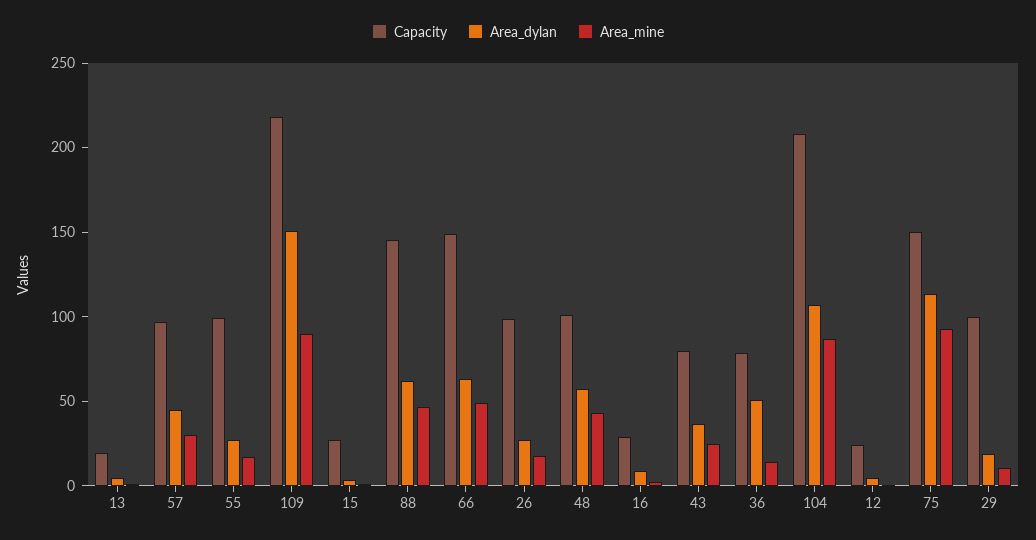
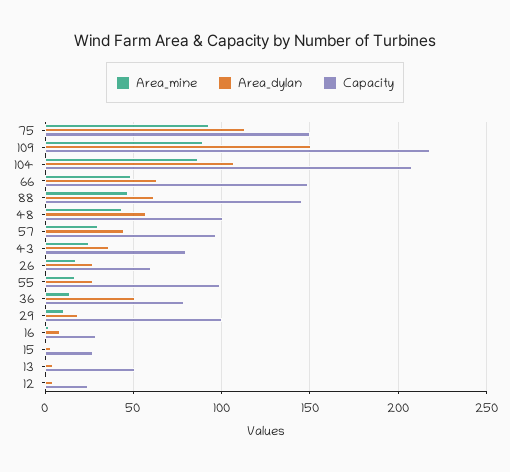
  {
    "Capacity": {
-     "13": 20,
+     "13": 50,
      "57": 95,
      "55": 100,
      "109": 220,
      "15": 25,
      "88": 145,
      "66": 150,
-     "26": 100,
+     "26": 60,
      "48": 100,
      "16": 30,
      "43": 80,
      "36": 80,
      "104": 210,
      "12": 25,
      "75": 150,
      "29": 100
    },
    "Area_dylan": {
      "13": 5,
      "57": 45,
      "55": 25,
      "109": 150,
      "15": 5,
      "88": 60,
      "66": 65,
      "26": 25,
      "48": 55,
      "16": 10,
      "43": 35,
      "36": 50,
      "104": 105,
      "12": 5,
      "75": 115,
      "29": 20
    },
    "Area_mine": {
      "13": 0,
      "57": 30,
      "55": 15,
      "109": 90,
      "15": 0,
      "88": 45,
      "66": 50,
      "26": 20,
      "48": 45,
      "16": 0,
      "43": 25,
      "36": 15,
      "104": 85,
      "12": 0,
      "75": 95,
      "29": 10
    }
  }

